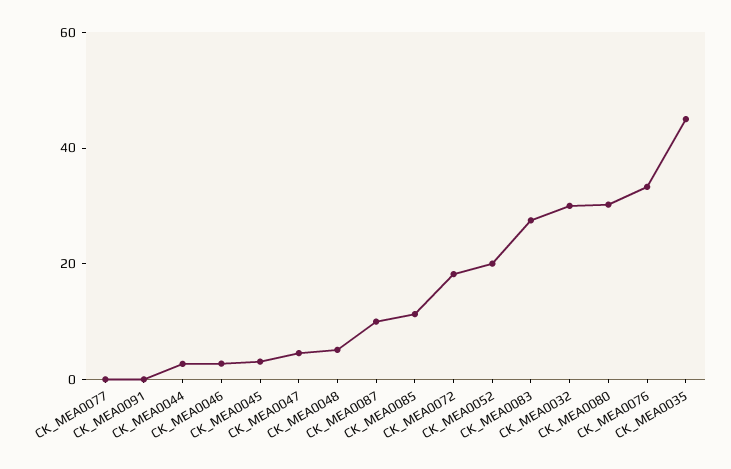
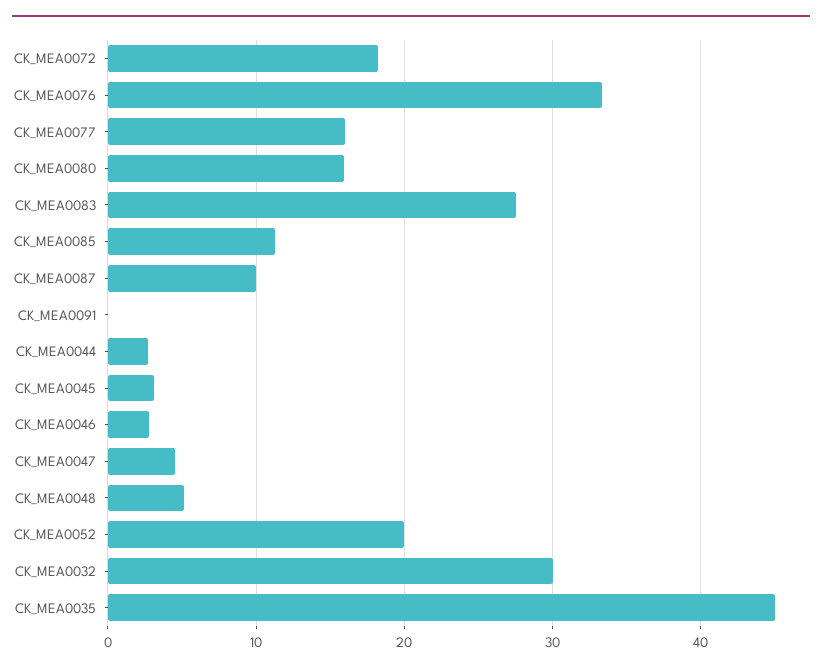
  {
-   "CK_MEA0077": 0,
+   "CK_MEA0077": 16,
    "CK_MEA0091": 0,
    "CK_MEA0044": 3,
    "CK_MEA0046": 3,
    "CK_MEA0045": 3,
    "CK_MEA0047": 5,
    "CK_MEA0048": 5,
    "CK_MEA0087": 10,
    "CK_MEA0085": 11,
    "CK_MEA0072": 18,
    "CK_MEA0052": 20,
    "CK_MEA0083": 28,
    "CK_MEA0032": 30,
-   "CK_MEA0080": 30,
+   "CK_MEA0080": 16,
    "CK_MEA0076": 33,
    "CK_MEA0035": 45
  }

